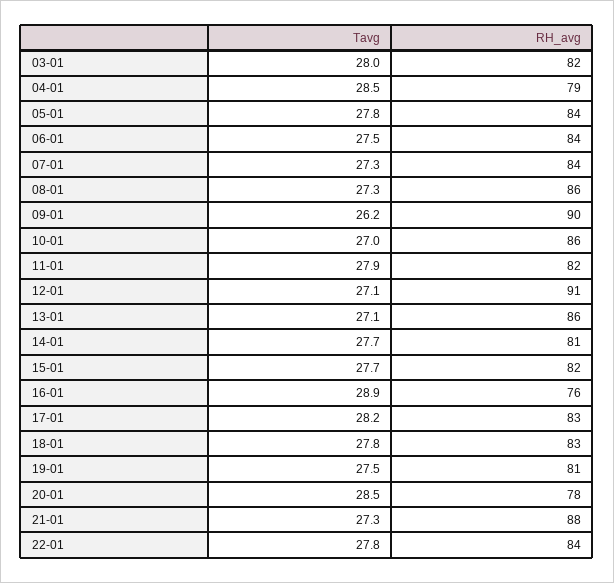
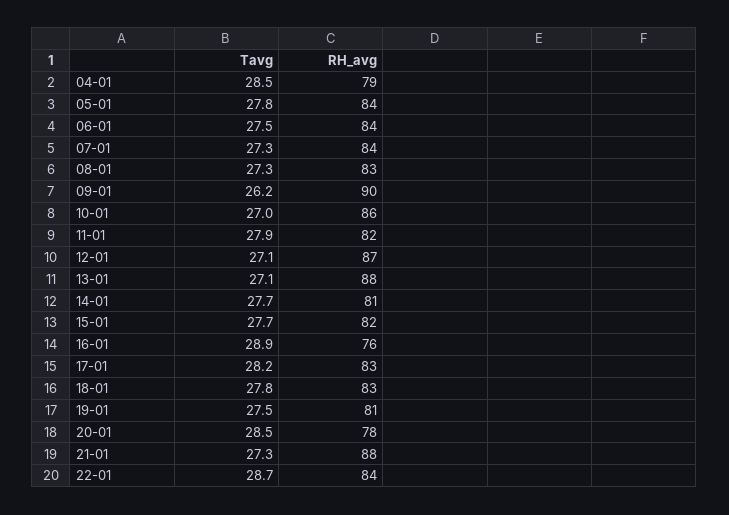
  {
    "Tavg": {
-     "03-01": 28,
      "04-01": 28.5,
      "05-01": 27.8,
      "06-01": 27.5,
      "07-01": 27.3,
      "08-01": 27.3,
      "09-01": 26.2,
      "10-01": 27,
      "11-01": 27.9,
      "12-01": 27.1,
      "13-01": 27.1,
      "14-01": 27.7,
      "15-01": 27.7,
      "16-01": 28.9,
      "17-01": 28.2,
      "18-01": 27.8,
      "19-01": 27.5,
      "20-01": 28.5,
      "21-01": 27.3,
-     "22-01": 27.8
+     "22-01": 28.7
    },
    "RH_avg": {
-     "03-01": 82,
      "04-01": 79,
      "05-01": 84,
      "06-01": 84,
      "07-01": 84,
-     "08-01": 86,
+     "08-01": 83,
      "09-01": 90,
      "10-01": 86,
      "11-01": 82,
-     "12-01": 91,
+     "12-01": 87,
-     "13-01": 86,
+     "13-01": 88,
      "14-01": 81,
      "15-01": 82,
      "16-01": 76,
      "17-01": 83,
      "18-01": 83,
      "19-01": 81,
      "20-01": 78,
      "21-01": 88,
      "22-01": 84
    }
  }

